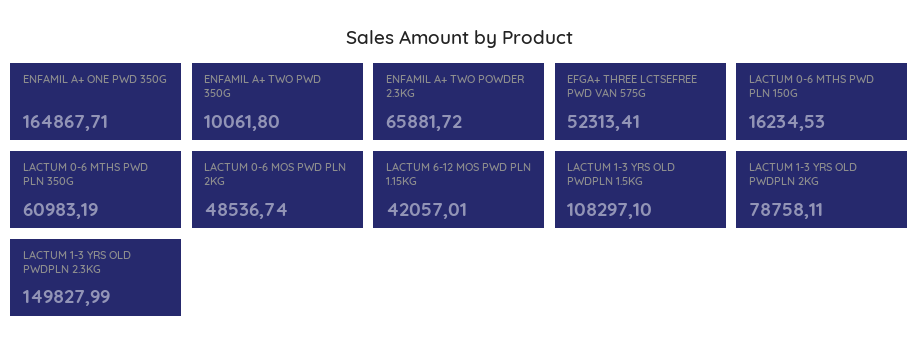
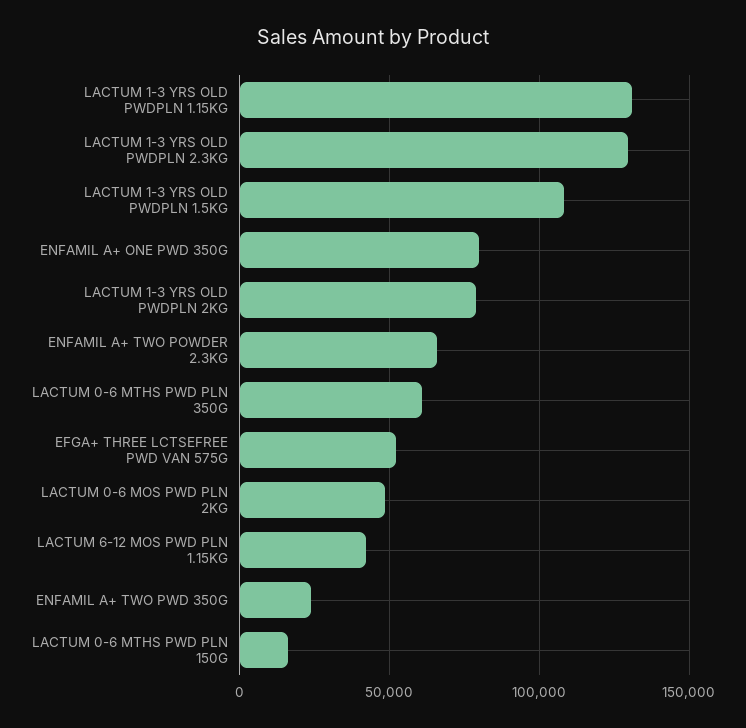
  {
-   "ENFAMIL A+ ONE PWD 350G": 164867.71,
+   "ENFAMIL A+ ONE PWD 350G": 80000,
-   "ENFAMIL A+ TWO PWD 350G": 10061.8,
+   "ENFAMIL A+ TWO PWD 350G": 25000,
    "ENFAMIL A+ TWO POWDER 2.3KG": 65881.72,
    "EFGA+ THREE LCTSEFREE PWD VAN 575G": 52313.41,
    "LACTUM 0-6 MTHS PWD PLN 150G": 16234.53,
    "LACTUM 0-6 MTHS PWD PLN 350G": 60983.19,
    "LACTUM 0-6 MOS PWD PLN 2KG": 48536.74,
    "LACTUM 6-12 MOS PWD PLN 1.15KG": 42057.01,
    "LACTUM 1-3 YRS OLD PWDPLN 1.5KG": 108297.1,
    "LACTUM 1-3 YRS OLD PWDPLN 2KG": 78758.11,
-   "LACTUM 1-3 YRS OLD PWDPLN 2.3KG": 149827.99
+   "LACTUM 1-3 YRS OLD PWDPLN 2.3KG": 130000,
+   "LACTUM 1-3 YRS OLD PWDPLN 1.15KG": 130000
  }

